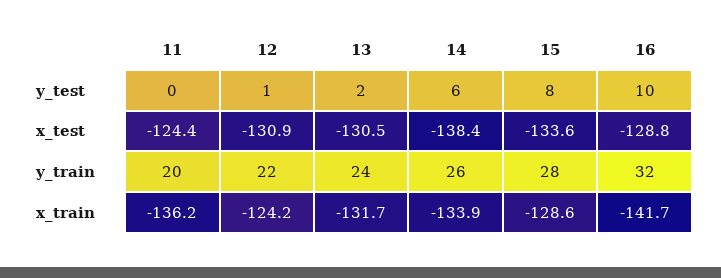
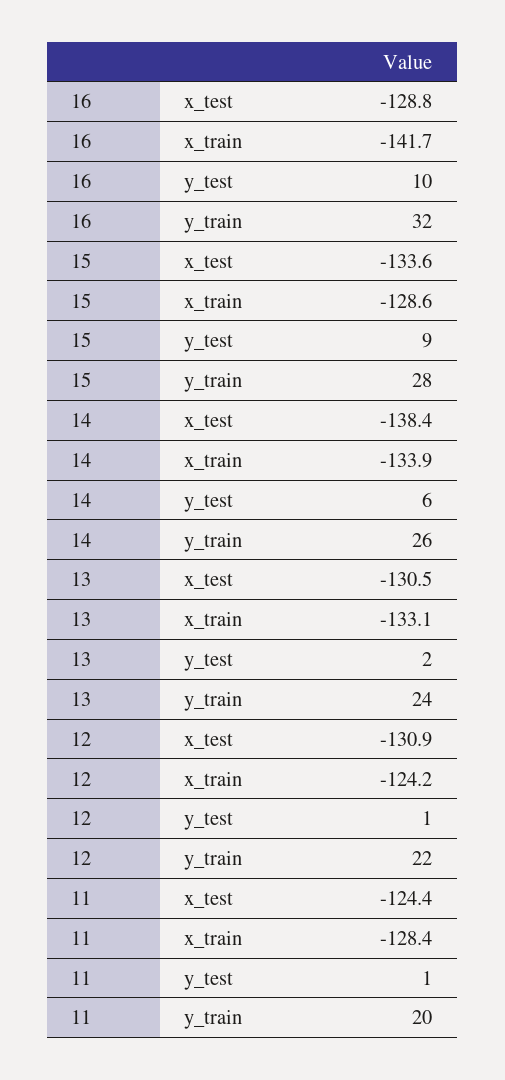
  {
    "11": {
-     "y_test": 0,
+     "y_test": 1,
      "x_test": -124.4,
      "y_train": 20,
-     "x_train": -136.2
+     "x_train": -128.4
    },
    "12": {
      "y_test": 1,
      "x_test": -130.9,
      "y_train": 22,
      "x_train": -124.2
    },
    "13": {
      "y_test": 2,
      "x_test": -130.5,
      "y_train": 24,
-     "x_train": -131.7
+     "x_train": -133.1
    },
    "14": {
      "y_test": 6,
      "x_test": -138.4,
      "y_train": 26,
      "x_train": -133.9
    },
    "15": {
-     "y_test": 8,
+     "y_test": 9,
      "x_test": -133.6,
      "y_train": 28,
      "x_train": -128.6
    },
    "16": {
      "y_test": 10,
      "x_test": -128.8,
      "y_train": 32,
      "x_train": -141.7
    }
  }

